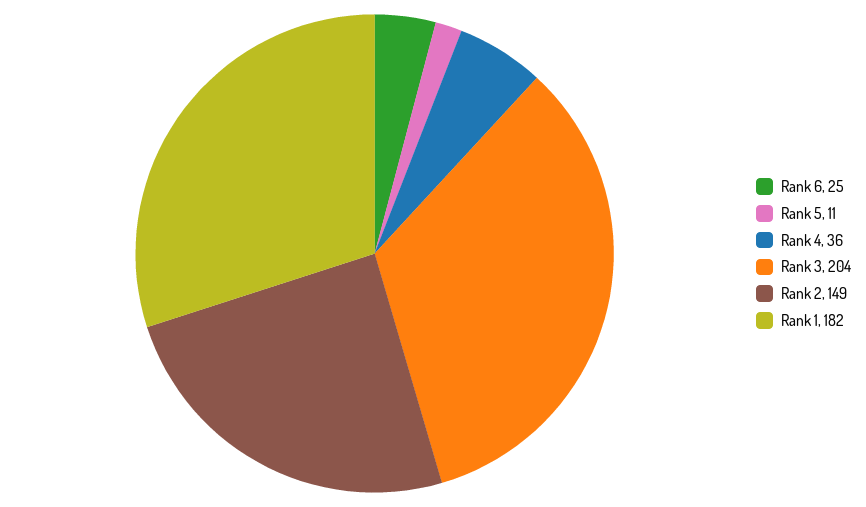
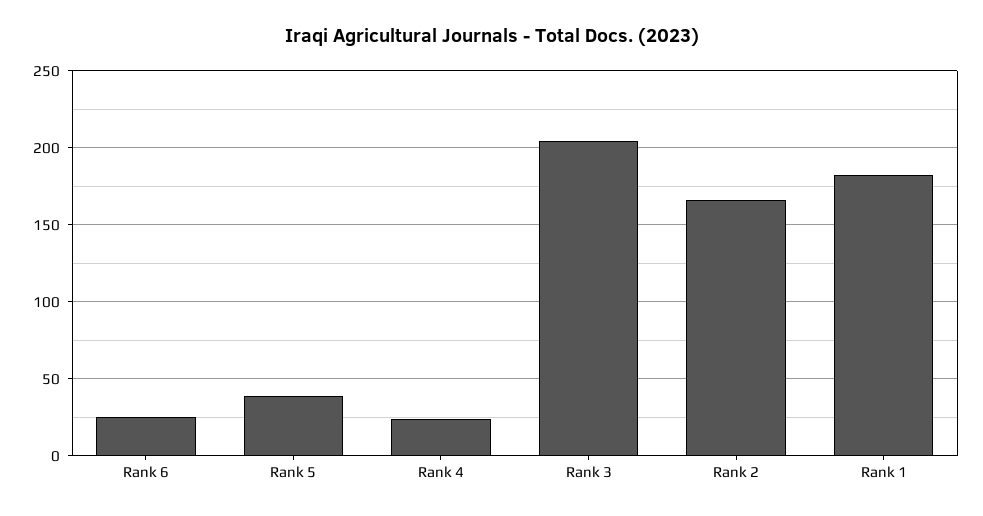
  {
    "Rank 6": 25,
-   "Rank 5": 11,
+   "Rank 5": 40,
-   "Rank 4": 36,
+   "Rank 4": 25,
    "Rank 3": 204,
-   "Rank 2": 149,
+   "Rank 2": 165,
    "Rank 1": 182
  }

